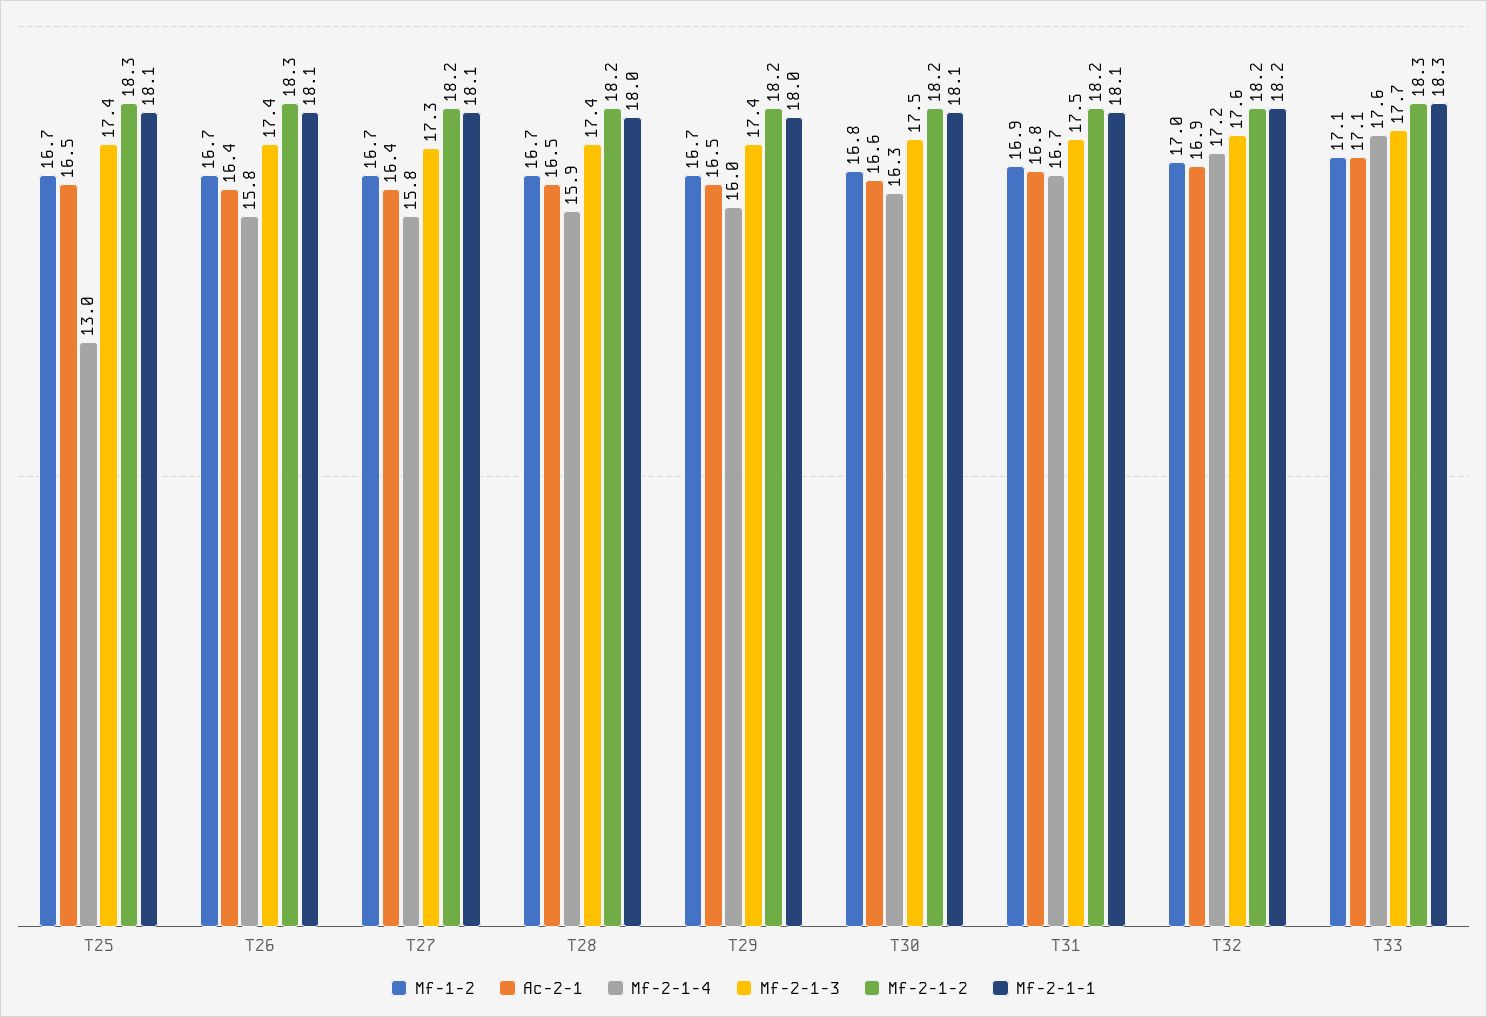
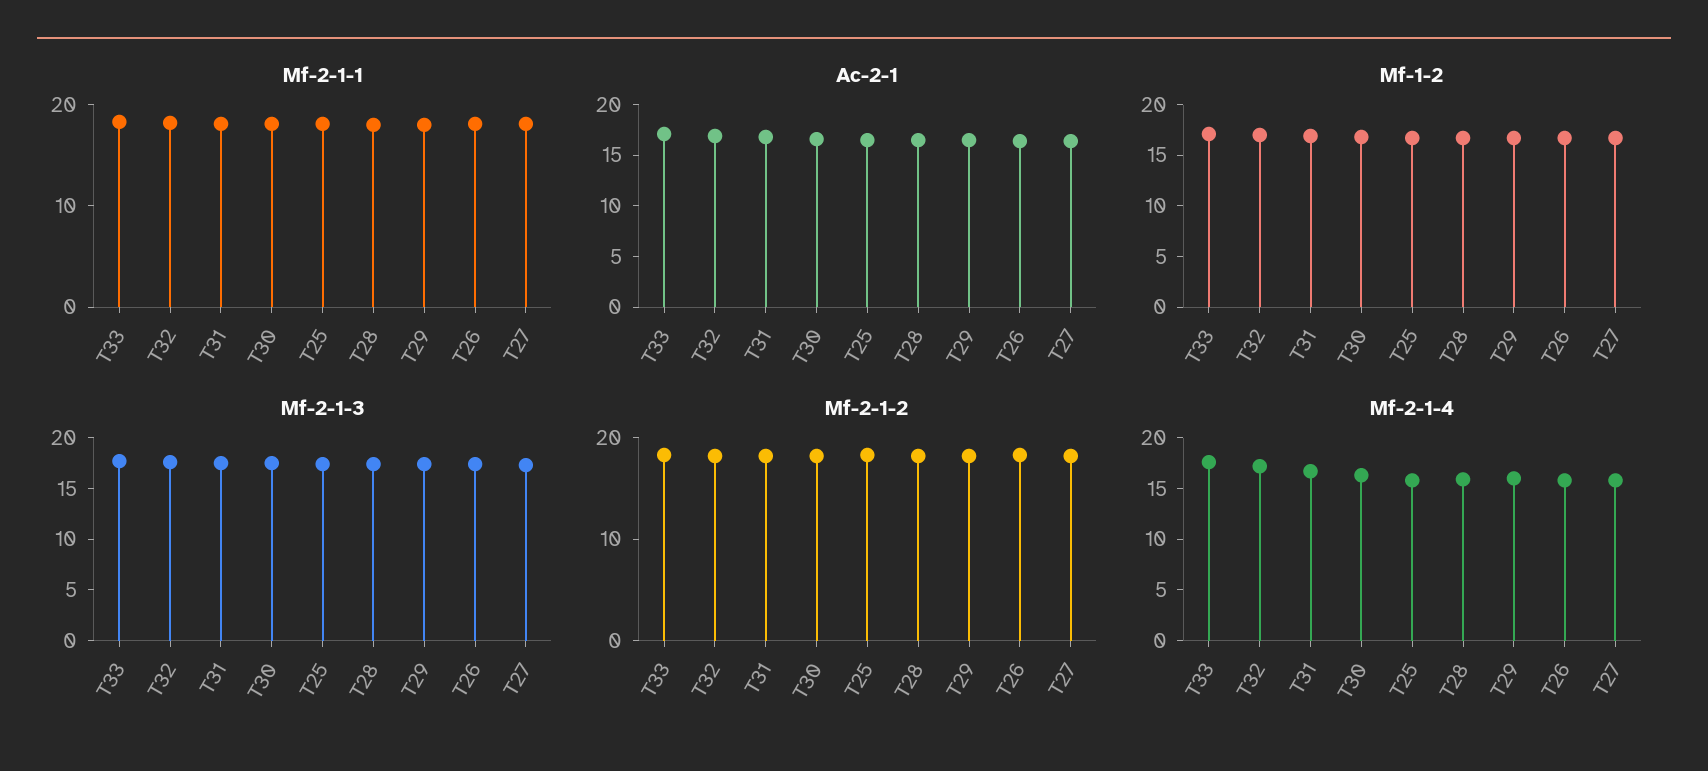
  {
    "Mf-1-2": {
      "T25": 16.7,
      "T26": 16.7,
      "T27": 16.7,
      "T28": 16.7,
      "T29": 16.7,
      "T30": 16.8,
      "T31": 16.9,
      "T32": 17,
      "T33": 17.1
    },
    "Ac-2-1": {
      "T25": 16.5,
      "T26": 16.4,
      "T27": 16.4,
      "T28": 16.5,
      "T29": 16.5,
      "T30": 16.6,
      "T31": 16.8,
      "T32": 16.9,
      "T33": 17.1
    },
    "Mf-2-1-4": {
-     "T25": 13,
+     "T25": 16,
      "T26": 15.8,
      "T27": 15.8,
      "T28": 15.9,
      "T29": 16,
      "T30": 16.3,
      "T31": 16.7,
      "T32": 17.2,
      "T33": 17.6
    },
    "Mf-2-1-3": {
      "T25": 17.4,
      "T26": 17.4,
      "T27": 17.3,
      "T28": 17.4,
      "T29": 17.4,
      "T30": 17.5,
      "T31": 17.5,
      "T32": 17.6,
      "T33": 17.7
    },
    "Mf-2-1-2": {
      "T25": 18.3,
      "T26": 18.3,
      "T27": 18.2,
      "T28": 18.2,
      "T29": 18.2,
      "T30": 18.2,
      "T31": 18.2,
      "T32": 18.2,
      "T33": 18.3
    },
    "Mf-2-1-1": {
      "T25": 18.1,
      "T26": 18.1,
      "T27": 18.1,
      "T28": 18,
      "T29": 18,
      "T30": 18.1,
      "T31": 18.1,
      "T32": 18.2,
      "T33": 18.3
    }
  }

